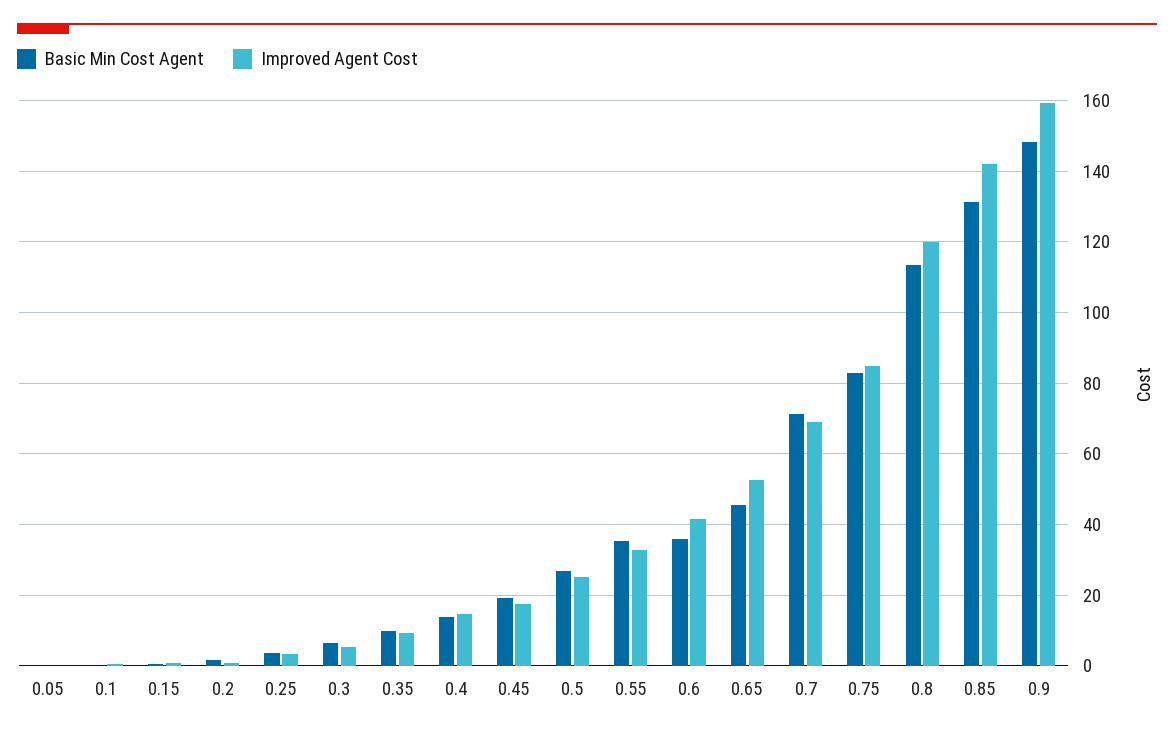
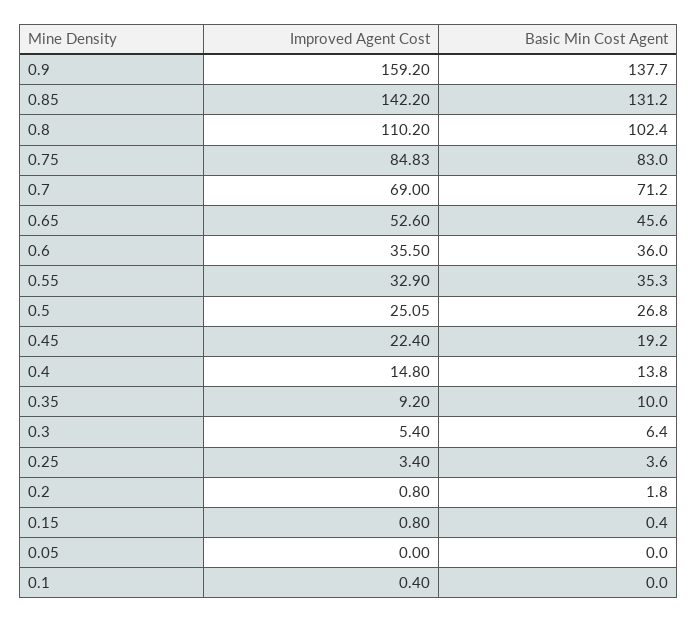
  {
    "Basic Min Cost Agent": {
      "0.05": 0,
      "0.1": 0,
      "0.15": 0.4,
      "0.2": 1.8,
      "0.25": 3.6,
      "0.3": 6.4,
      "0.35": 10,
      "0.4": 13.8,
      "0.45": 19.2,
      "0.5": 26.8,
      "0.55": 35.3,
      "0.6": 36,
      "0.65": 45.6,
      "0.7": 71.2,
      "0.75": 83,
-     "0.8": 114,
+     "0.8": 102.4,
      "0.85": 131.2,
-     "0.9": 148
+     "0.9": 137.7
    },
    "Improved Agent Cost": {
      "0.05": 0,
      "0.1": 0.4,
      "0.15": 0.8,
      "0.2": 0.8,
      "0.25": 3.4,
      "0.3": 5.4,
      "0.35": 9.2,
      "0.4": 14.8,
-     "0.45": 18,
+     "0.45": 22.4,
      "0.5": 25.05,
      "0.55": 32.9,
-     "0.6": 42,
+     "0.6": 35.5,
      "0.65": 52.6,
      "0.7": 69,
      "0.75": 84.83,
-     "0.8": 120,
+     "0.8": 110.2,
      "0.85": 142.2,
      "0.9": 159.2
    }
  }

